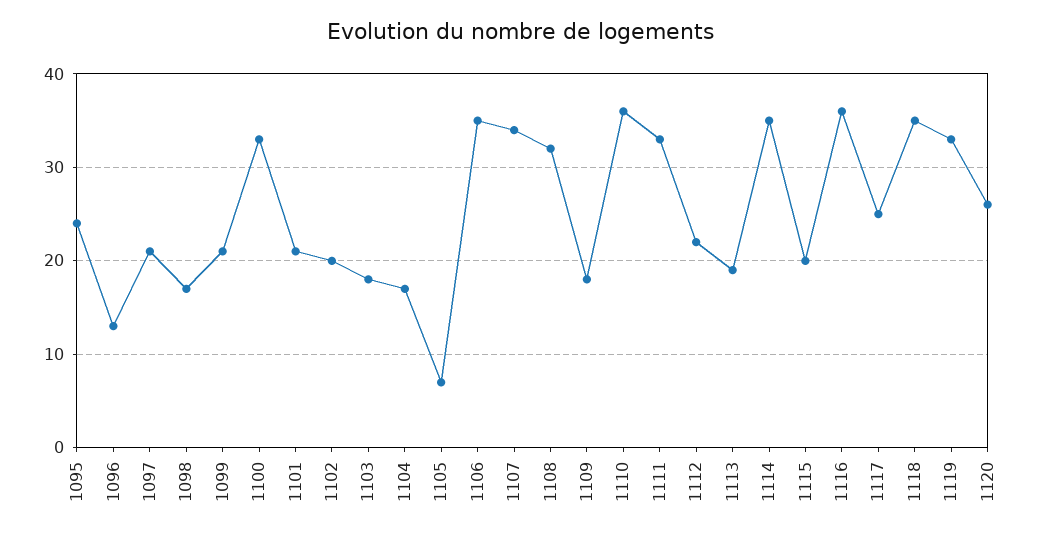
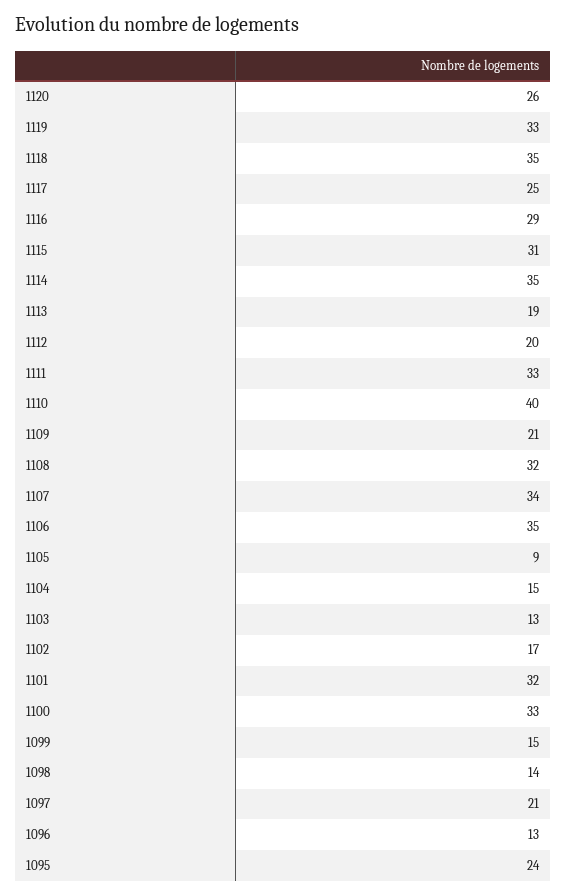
  {
    "1095": 24,
    "1096": 13,
    "1097": 21,
-   "1098": 17,
+   "1098": 14,
-   "1099": 21,
+   "1099": 15,
    "1100": 33,
-   "1101": 21,
+   "1101": 32,
-   "1102": 20,
+   "1102": 17,
-   "1103": 18,
+   "1103": 13,
-   "1104": 17,
+   "1104": 15,
-   "1105": 7,
+   "1105": 9,
    "1106": 35,
    "1107": 34,
    "1108": 32,
-   "1109": 18,
+   "1109": 21,
-   "1110": 36,
+   "1110": 40,
    "1111": 33,
-   "1112": 22,
+   "1112": 20,
    "1113": 19,
    "1114": 35,
-   "1115": 20,
+   "1115": 31,
-   "1116": 36,
+   "1116": 29,
    "1117": 25,
    "1118": 35,
    "1119": 33,
    "1120": 26
  }

